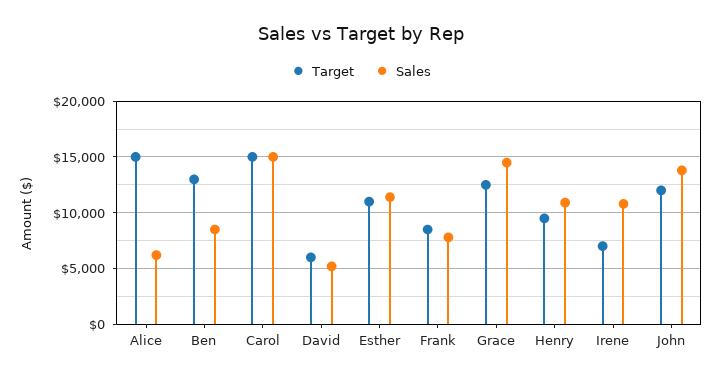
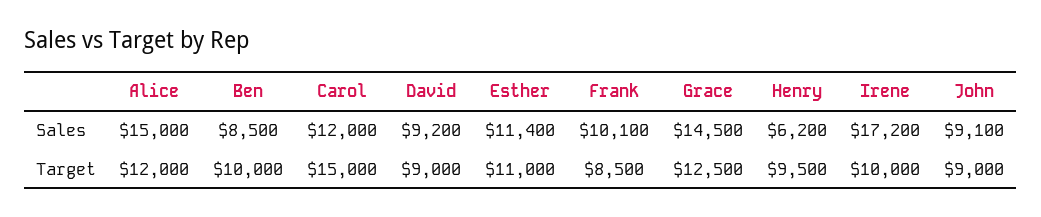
  {
    "Target": {
-     "Alice": 15000,
+     "Alice": 12000,
-     "Ben": 13000,
+     "Ben": 10000,
      "Carol": 15000,
-     "David": 6000,
+     "David": 9000,
      "Esther": 11000,
      "Frank": 8500,
      "Grace": 12500,
      "Henry": 9500,
-     "Irene": 7000,
+     "Irene": 10000,
-     "John": 12000
+     "John": 9000
    },
    "Sales": {
-     "Alice": 6000,
+     "Alice": 15000,
      "Ben": 8500,
-     "Carol": 15000,
+     "Carol": 12000,
-     "David": 5000,
+     "David": 9200,
      "Esther": 11400,
-     "Frank": 8000,
+     "Frank": 10100,
      "Grace": 14500,
-     "Henry": 11000,
+     "Henry": 6200,
-     "Irene": 11000,
+     "Irene": 17200,
-     "John": 14000
+     "John": 9100
    }
  }

